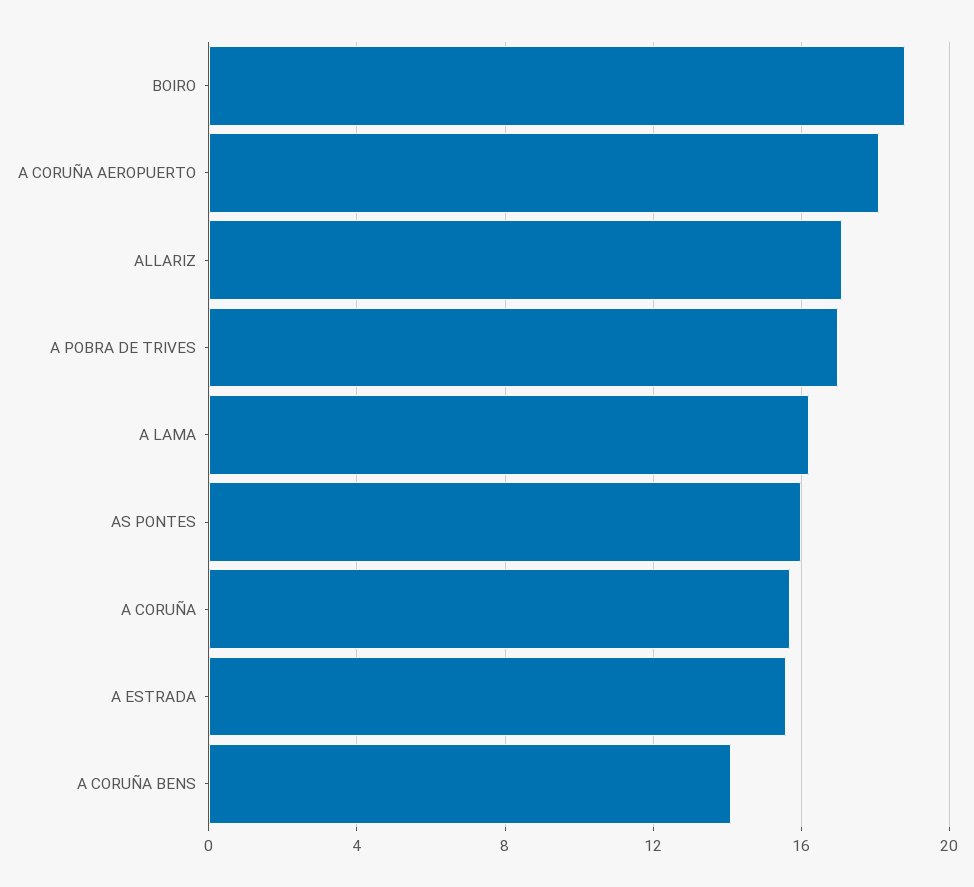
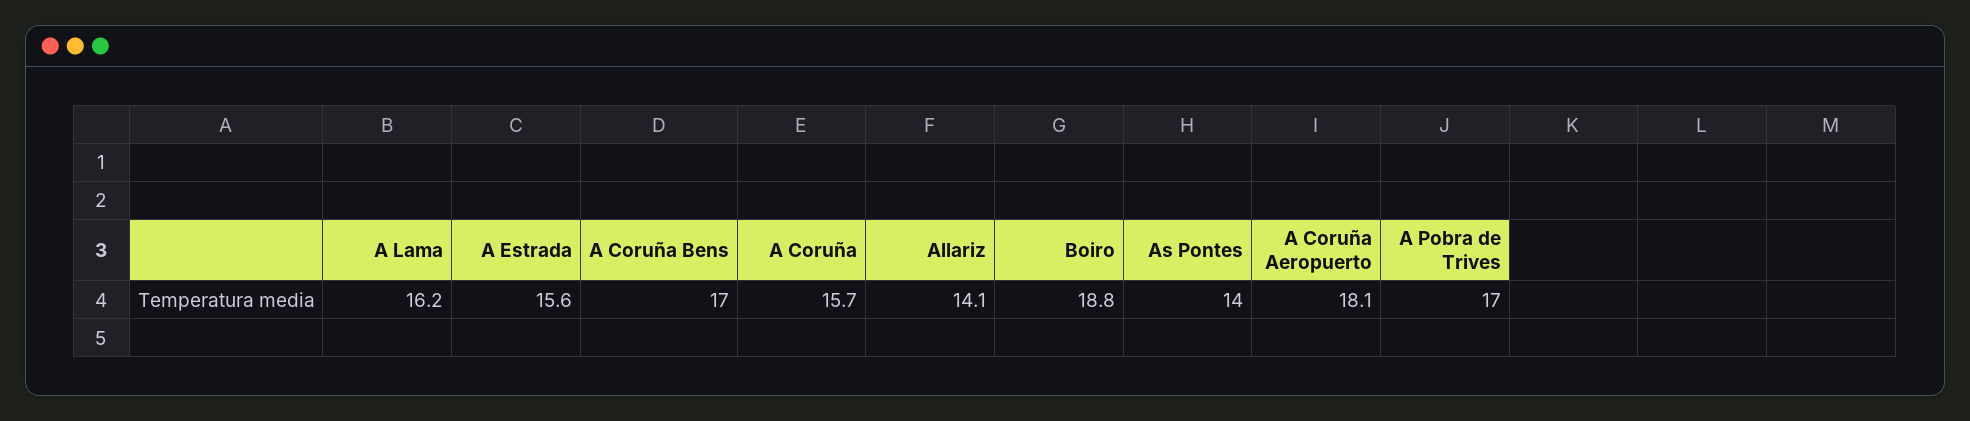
  {
    "BOIRO": 18.8,
    "A CORUÑA AEROPUERTO": 18.1,
-   "ALLARIZ": 17,
+   "ALLARIZ": 14.1,
    "A POBRA DE TRIVES": 17,
    "A LAMA": 16.2,
-   "AS PONTES": 16,
+   "AS PONTES": 14,
    "A CORUÑA": 15.7,
    "A ESTRADA": 15.6,
-   "A CORUÑA BENS": 14
+   "A CORUÑA BENS": 17
  }

